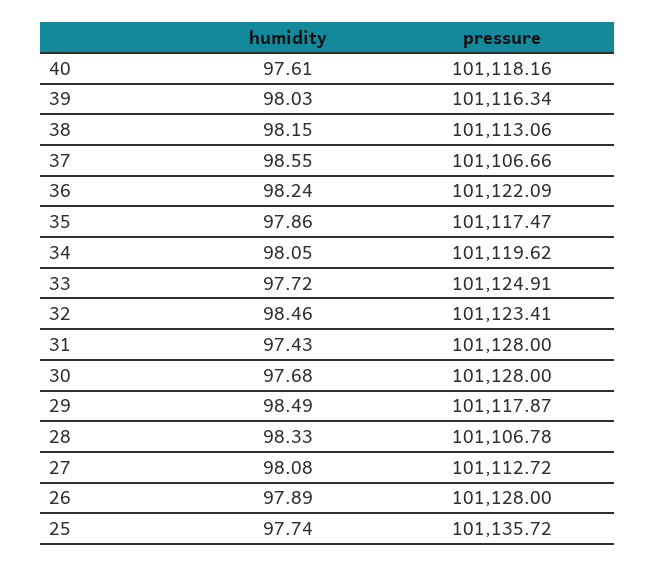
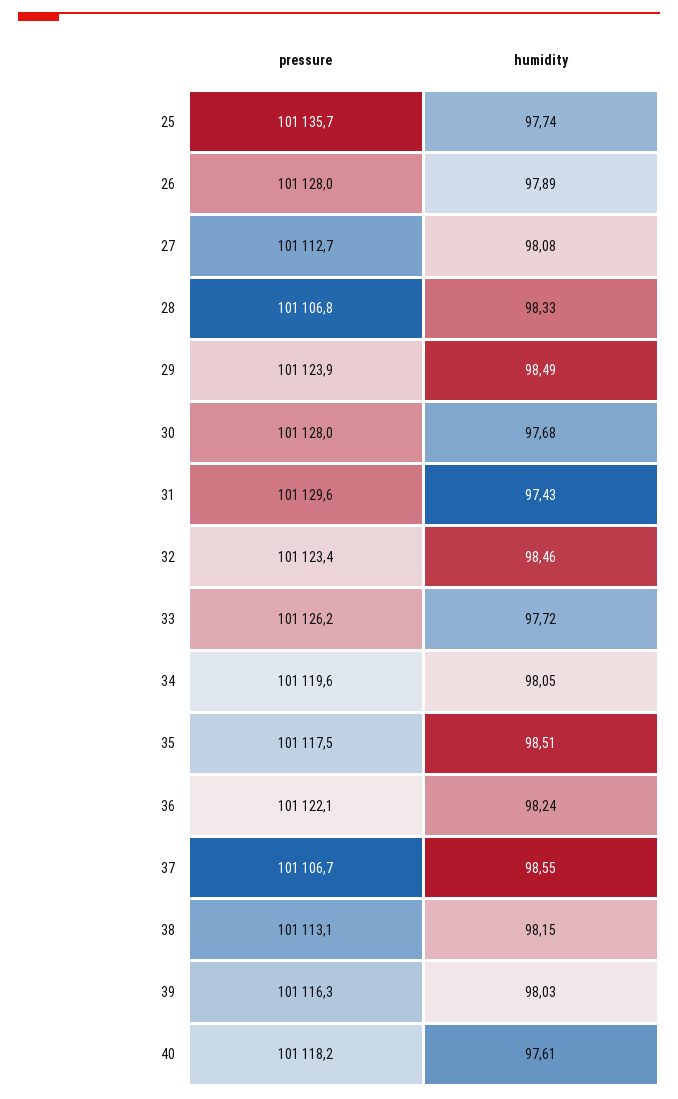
  {
    "humidity": {
      "40": 97.61,
      "39": 98.03,
      "38": 98.15,
      "37": 98.55,
      "36": 98.24,
-     "35": 97.86,
+     "35": 98.51,
      "34": 98.05,
      "33": 97.72,
      "32": 98.46,
      "31": 97.43,
      "30": 97.68,
      "29": 98.49,
      "28": 98.33,
      "27": 98.08,
      "26": 97.89,
      "25": 97.74
    },
    "pressure": {
      "40": 101118.16,
      "39": 101116.34,
      "38": 101113.06,
      "37": 101106.66,
      "36": 101122.09,
      "35": 101117.47,
      "34": 101119.62,
-     "33": 101124.91,
+     "33": 101126.2,
      "32": 101123.41,
-     "31": 101128,
+     "31": 101129.6,
      "30": 101128,
-     "29": 101117.87,
+     "29": 101123.9,
      "28": 101106.78,
      "27": 101112.72,
      "26": 101128,
      "25": 101135.72
    }
  }

